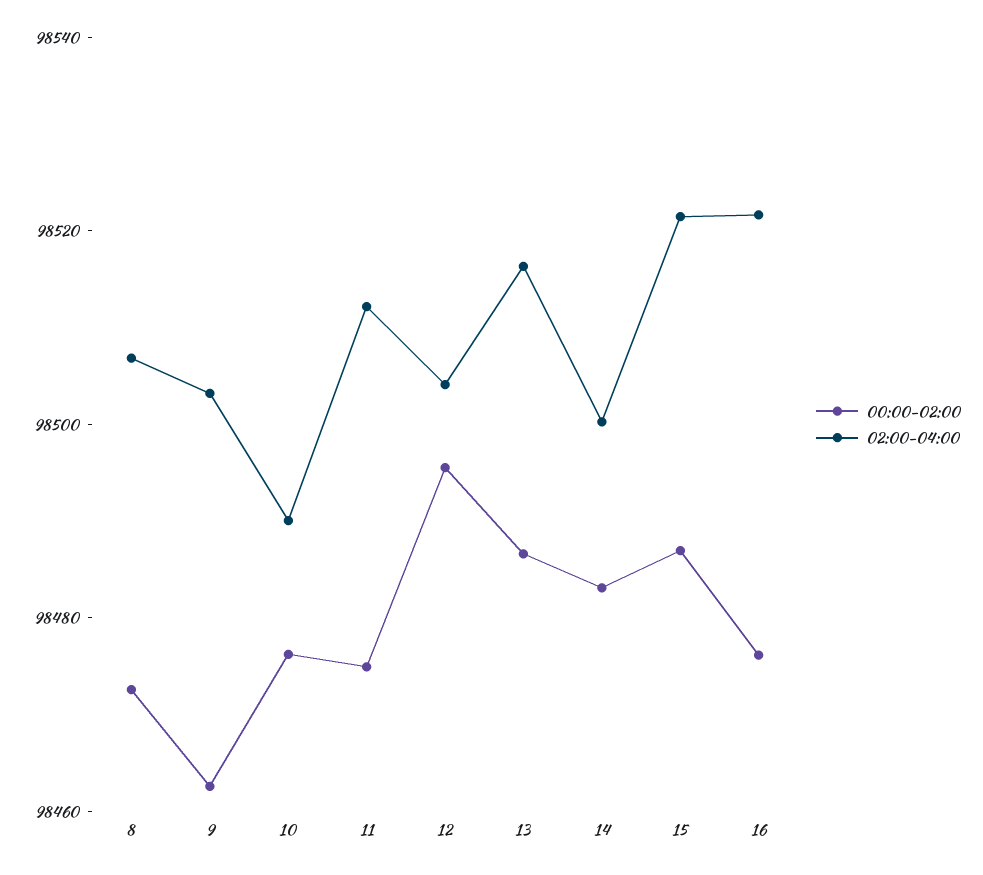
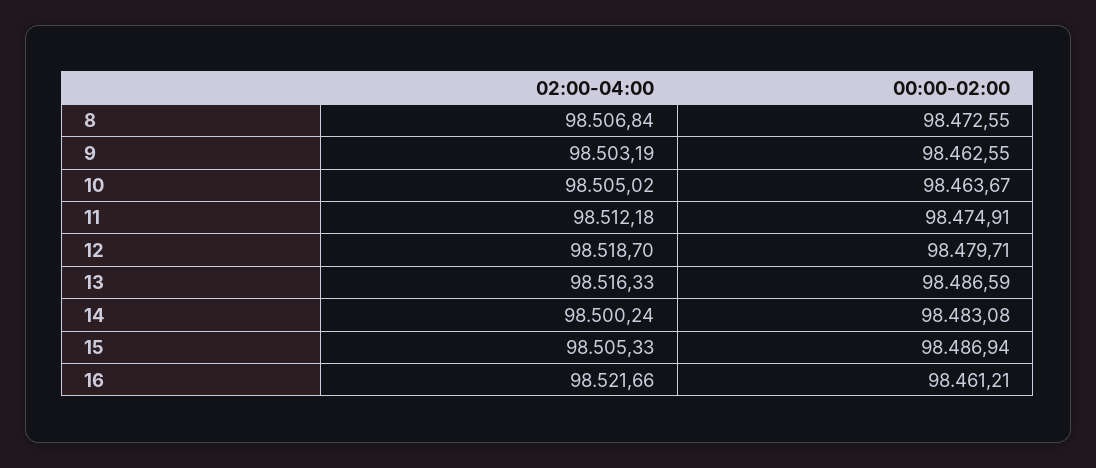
  {
    "00:00-02:00": {
      "8": 98472.55,
      "9": 98462.55,
-     "10": 98475,
+     "10": 98463.67,
      "11": 98474.91,
-     "12": 98495,
+     "12": 98479.71,
      "13": 98486.59,
      "14": 98483.08,
      "15": 98486.94,
-     "16": 98475
+     "16": 98461.21
    },
    "02:00-04:00": {
      "8": 98506.84,
      "9": 98503.19,
-     "10": 98490,
+     "10": 98505.02,
      "11": 98512.18,
-     "12": 98505,
+     "12": 98518.7,
      "13": 98516.33,
      "14": 98500.24,
-     "15": 98520,
+     "15": 98505.33,
      "16": 98521.66
    }
  }

